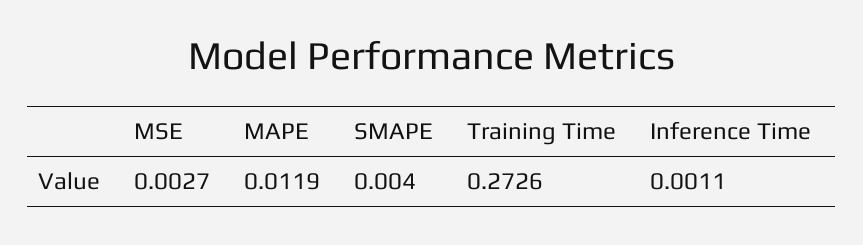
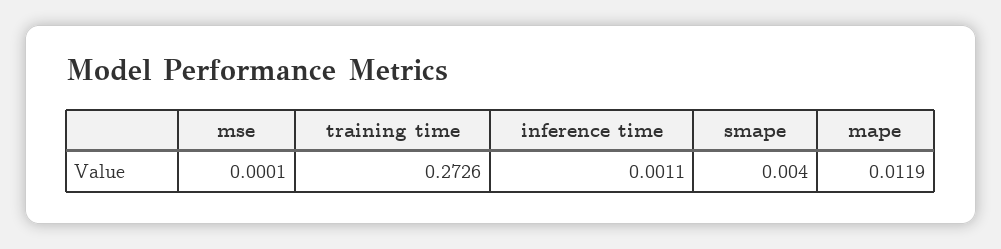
  {
-   "MSE": 0.0027,
+   "MSE": 0.0001,
    "MAPE": 0.0119,
    "SMAPE": 0.004,
    "Training Time": 0.2726,
    "Inference Time": 0.0011
  }

